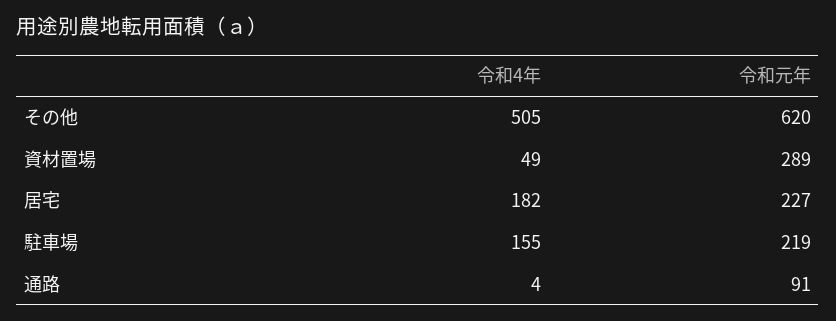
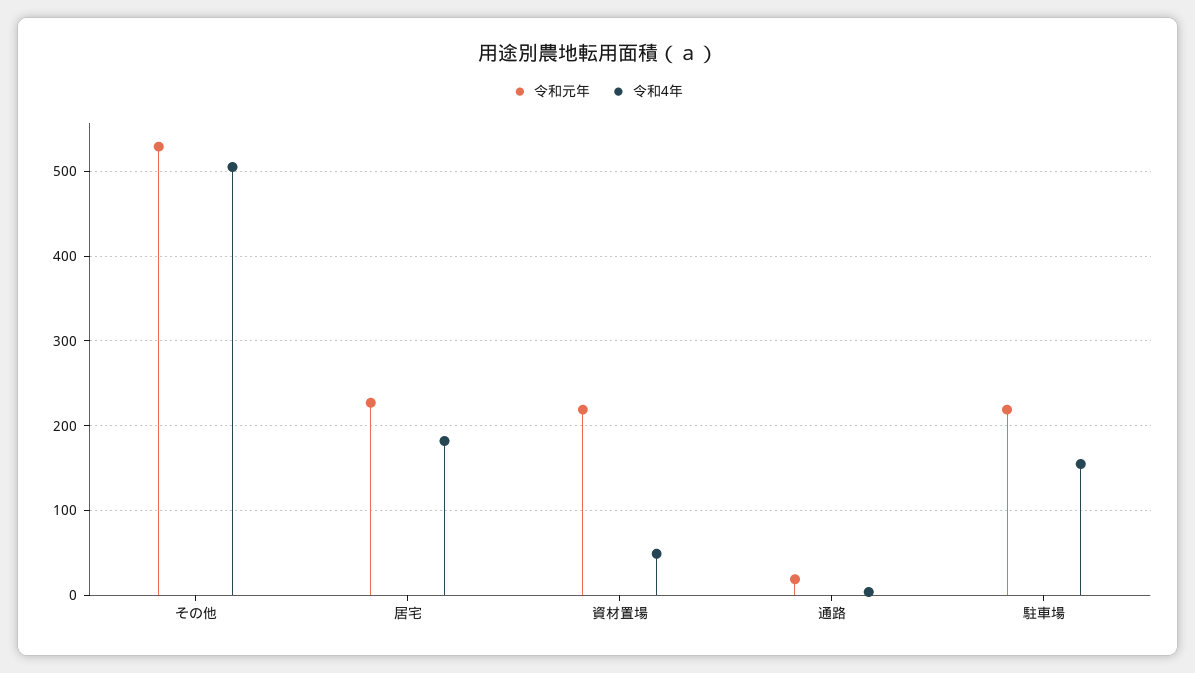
  {
    "令和4年": {
      "その他": 505,
      "資材置場": 49,
      "居宅": 182,
      "駐車場": 155,
      "通路": 4
    },
    "令和元年": {
-     "その他": 620,
+     "その他": 530,
-     "資材置場": 289,
+     "資材置場": 220,
      "居宅": 227,
      "駐車場": 219,
-     "通路": 91
+     "通路": 20
    }
  }

